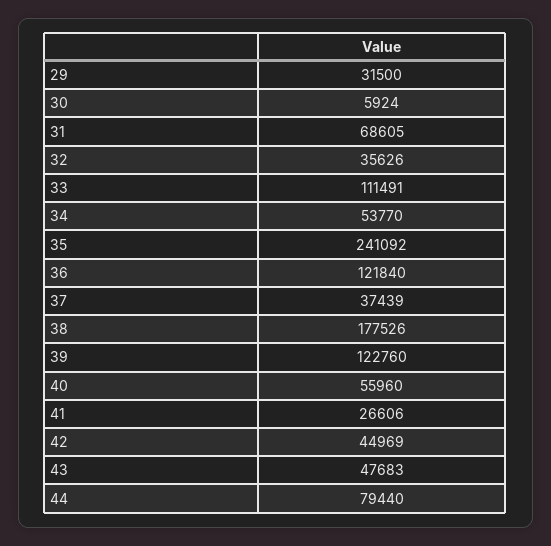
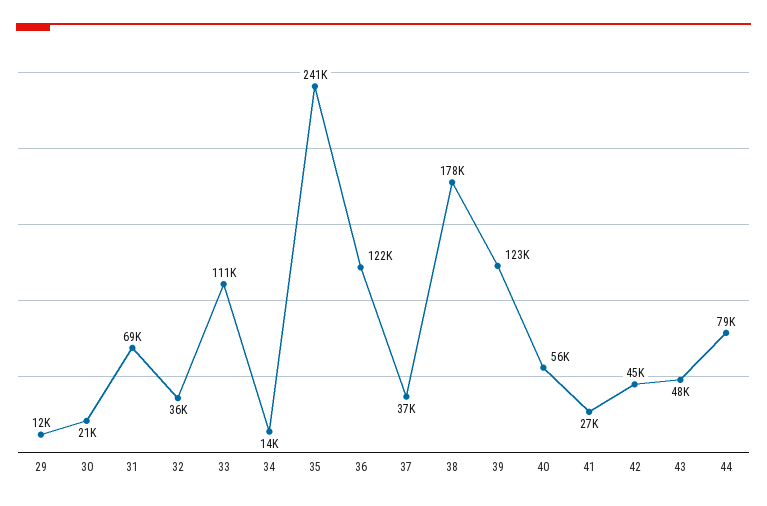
  {
-   "29": 31500,
+   "29": 12000,
-   "30": 5924,
+   "30": 21000,
    "31": 68605,
    "32": 35626,
    "33": 111491,
-   "34": 53770,
+   "34": 14000,
    "35": 241092,
    "36": 121840,
    "37": 37439,
    "38": 177526,
    "39": 122760,
    "40": 55960,
    "41": 26606,
    "42": 44969,
    "43": 47683,
    "44": 79440
  }

